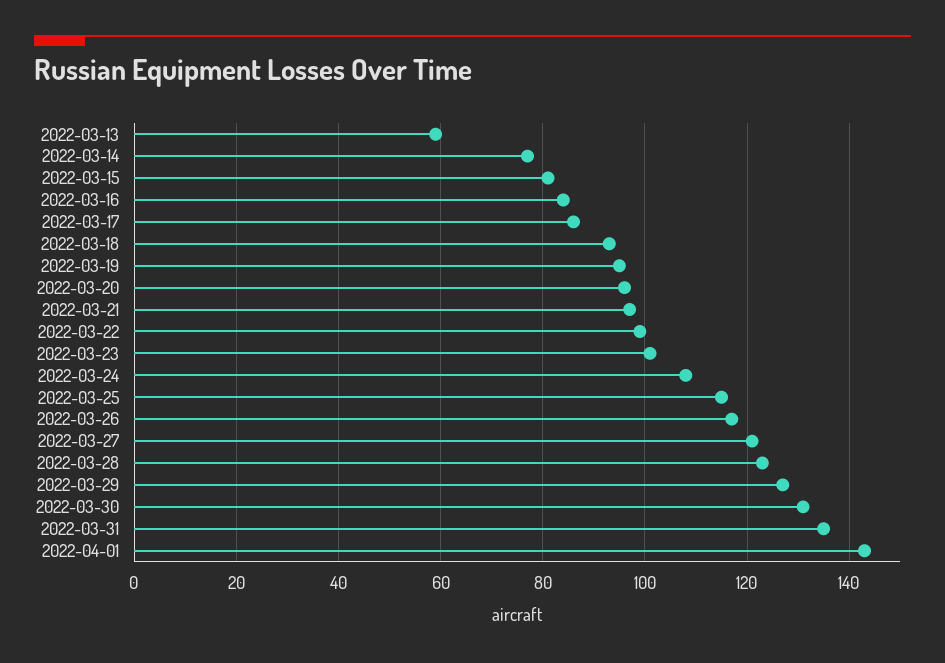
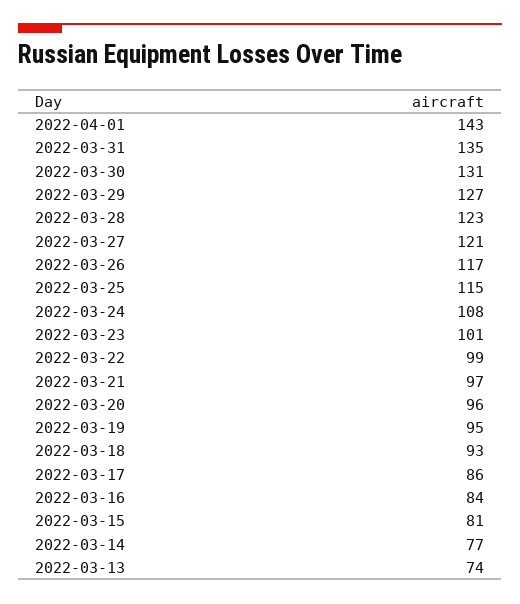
  {
-   "2022-03-13": 60,
+   "2022-03-13": 74,
    "2022-03-14": 77,
    "2022-03-15": 81,
    "2022-03-16": 84,
    "2022-03-17": 86,
    "2022-03-18": 93,
    "2022-03-19": 95,
    "2022-03-20": 96,
    "2022-03-21": 97,
    "2022-03-22": 99,
    "2022-03-23": 101,
    "2022-03-24": 108,
    "2022-03-25": 115,
    "2022-03-26": 117,
    "2022-03-27": 121,
    "2022-03-28": 123,
    "2022-03-29": 127,
    "2022-03-30": 131,
    "2022-03-31": 135,
    "2022-04-01": 143
  }

